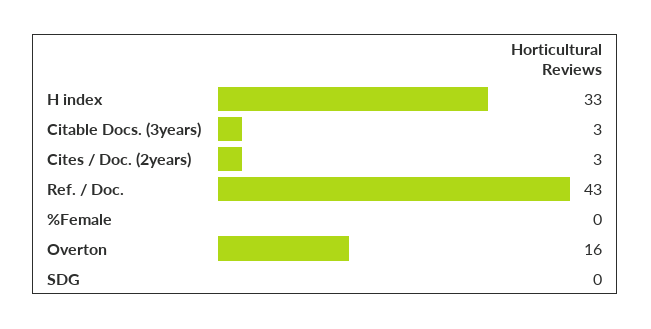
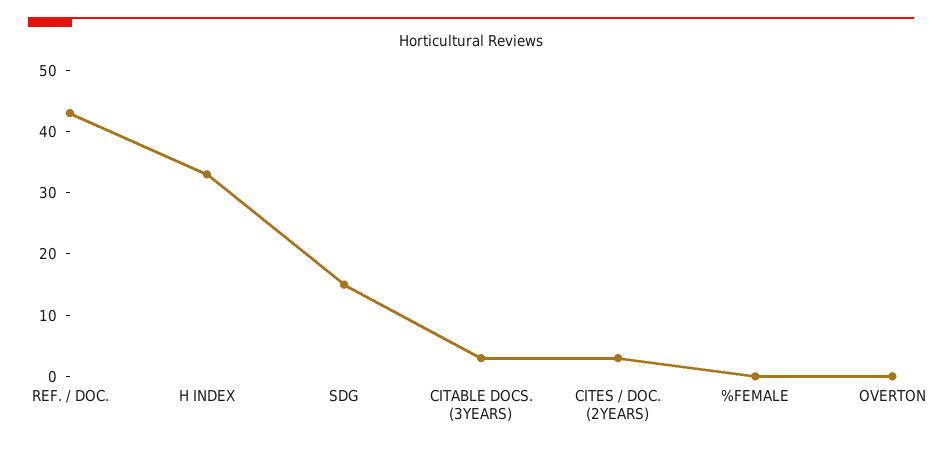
  {
    "H index": 33,
    "Citable Docs. (3years)": 3,
    "Cites / Doc. (2years)": 3,
    "Ref. / Doc.": 43,
    "%Female": 0,
-   "Overton": 16,
+   "Overton": 0,
-   "SDG": 0
+   "SDG": 15
  }

